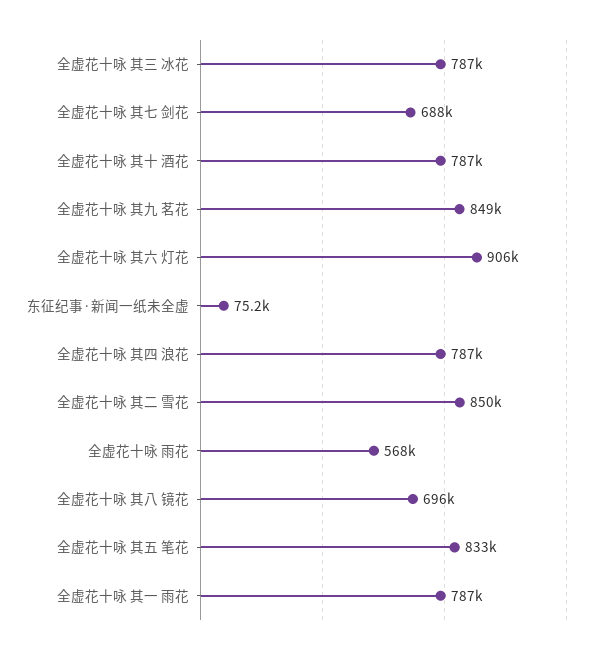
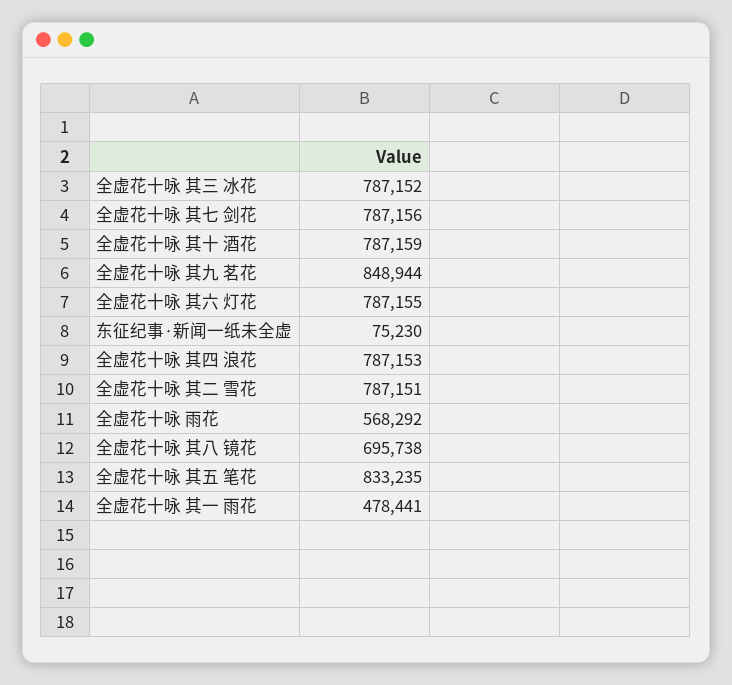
  {
    "全虚花十咏 其三 冰花": 787152,
-   "全虚花十咏 其七 剑花": 688000,
+   "全虚花十咏 其七 剑花": 787156,
    "全虚花十咏 其十 酒花": 787159,
    "全虚花十咏 其九 茗花": 848944,
-   "全虚花十咏 其六 灯花": 906000,
+   "全虚花十咏 其六 灯花": 787155,
    "东征纪事·新闻一纸未全虚": 75230,
    "全虚花十咏 其四 浪花": 787153,
-   "全虚花十咏 其二 雪花": 850000,
+   "全虚花十咏 其二 雪花": 787151,
    "全虚花十咏 雨花": 568292,
    "全虚花十咏 其八 镜花": 695738,
    "全虚花十咏 其五 笔花": 833235,
-   "全虚花十咏 其一 雨花": 787000
+   "全虚花十咏 其一 雨花": 478441
  }

